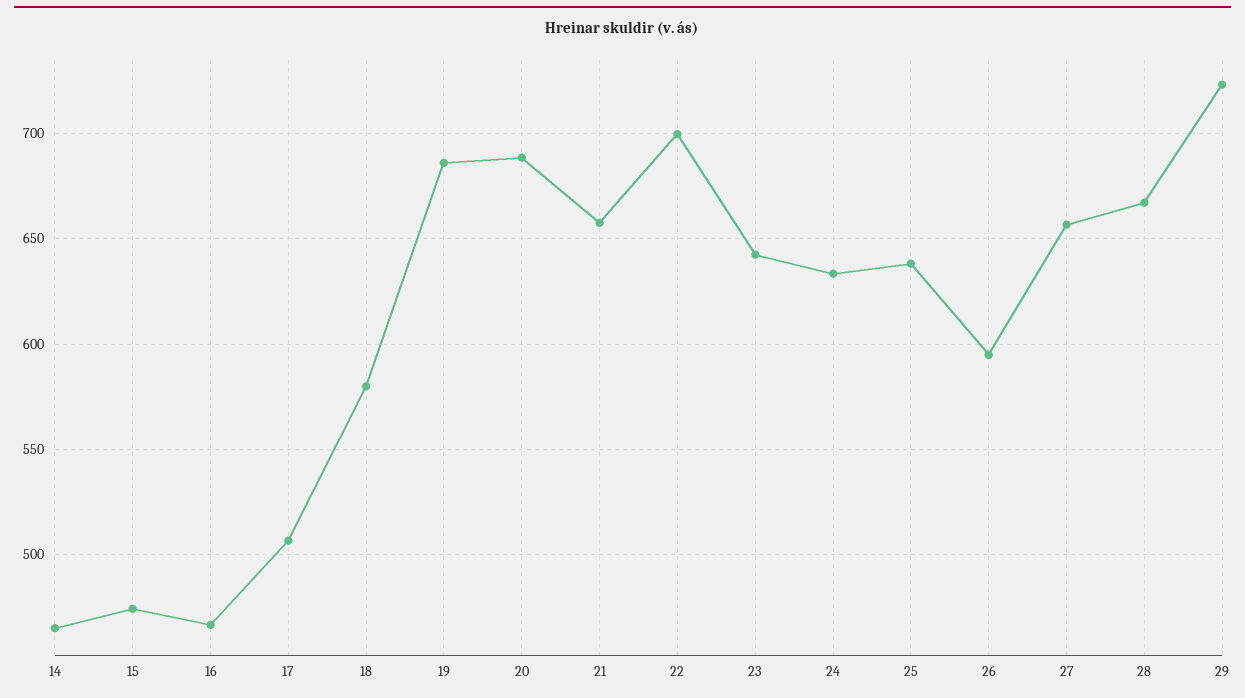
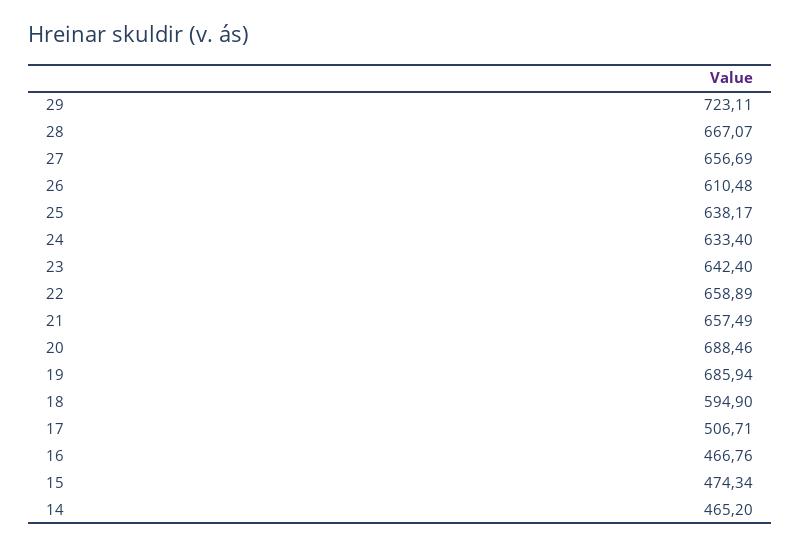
  {
    "14": 465.2,
    "15": 474.34,
    "16": 466.76,
    "17": 506.71,
-   "18": 580,
+   "18": 594.9,
    "19": 685.94,
    "20": 688.46,
    "21": 657.49,
-   "22": 700,
+   "22": 658.89,
    "23": 642.4,
    "24": 633.4,
    "25": 638.17,
-   "26": 595,
+   "26": 610.48,
    "27": 656.69,
    "28": 667.07,
    "29": 723.11
  }

